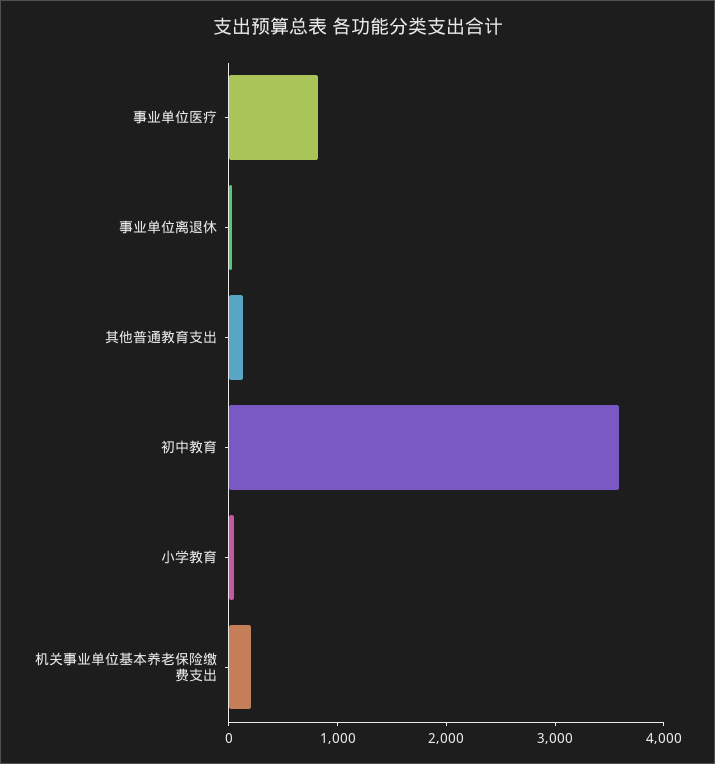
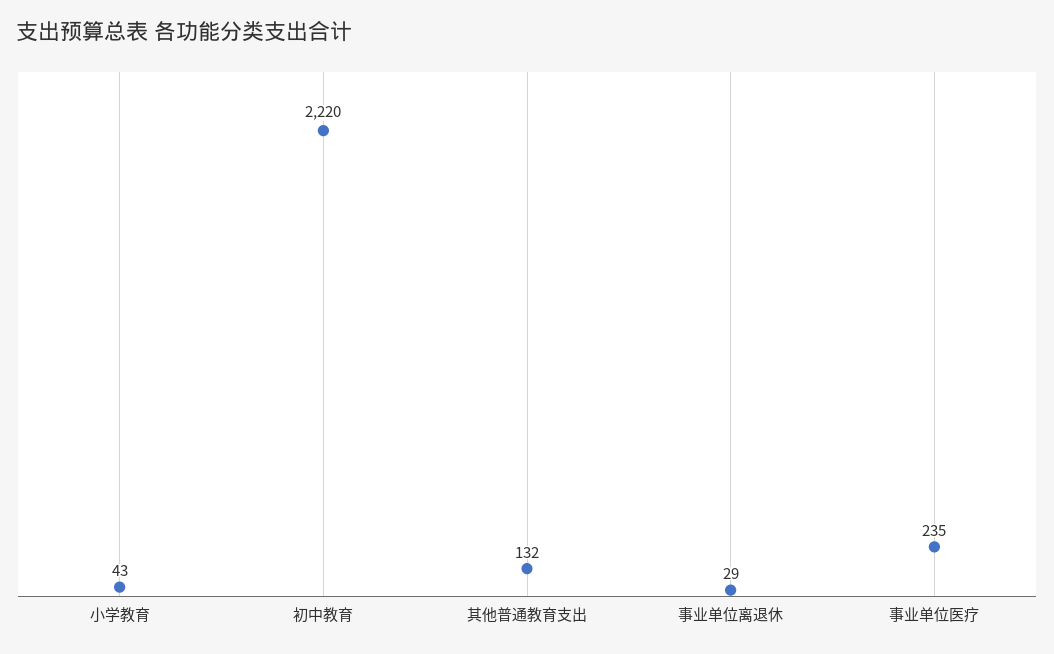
  {
-   "事业单位医疗": 800,
+   "事业单位医疗": 235,
    "事业单位离退休": 29,
    "其他普通教育支出": 132,
-   "初中教育": 3600,
+   "初中教育": 2220,
-   "小学教育": 43,
+   "小学教育": 43
-   "机关事业单位基本养老保险缴费支出": 200
  }

